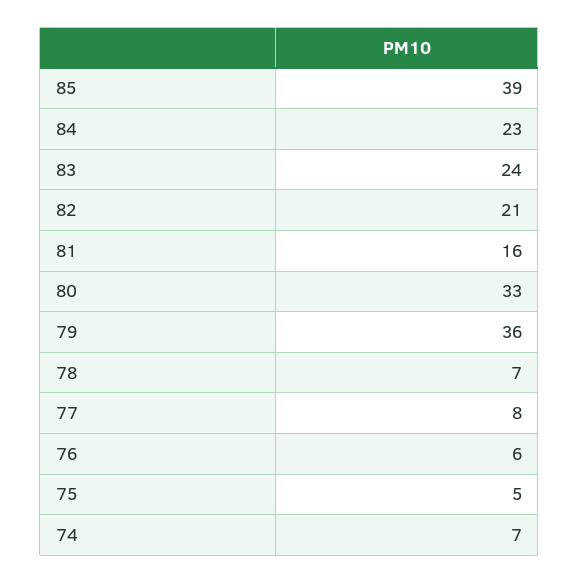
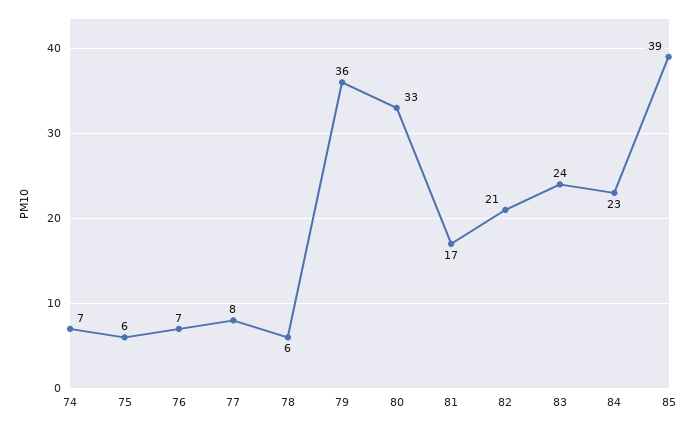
  {
    "85": 39,
    "84": 23,
    "83": 24,
    "82": 21,
-   "81": 16,
+   "81": 17,
    "80": 33,
    "79": 36,
-   "78": 7,
+   "78": 6,
    "77": 8,
-   "76": 6,
+   "76": 7,
-   "75": 5,
+   "75": 6,
    "74": 7
  }

